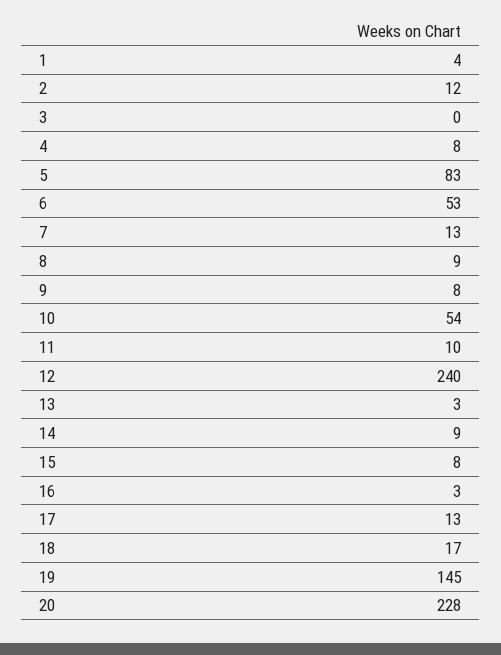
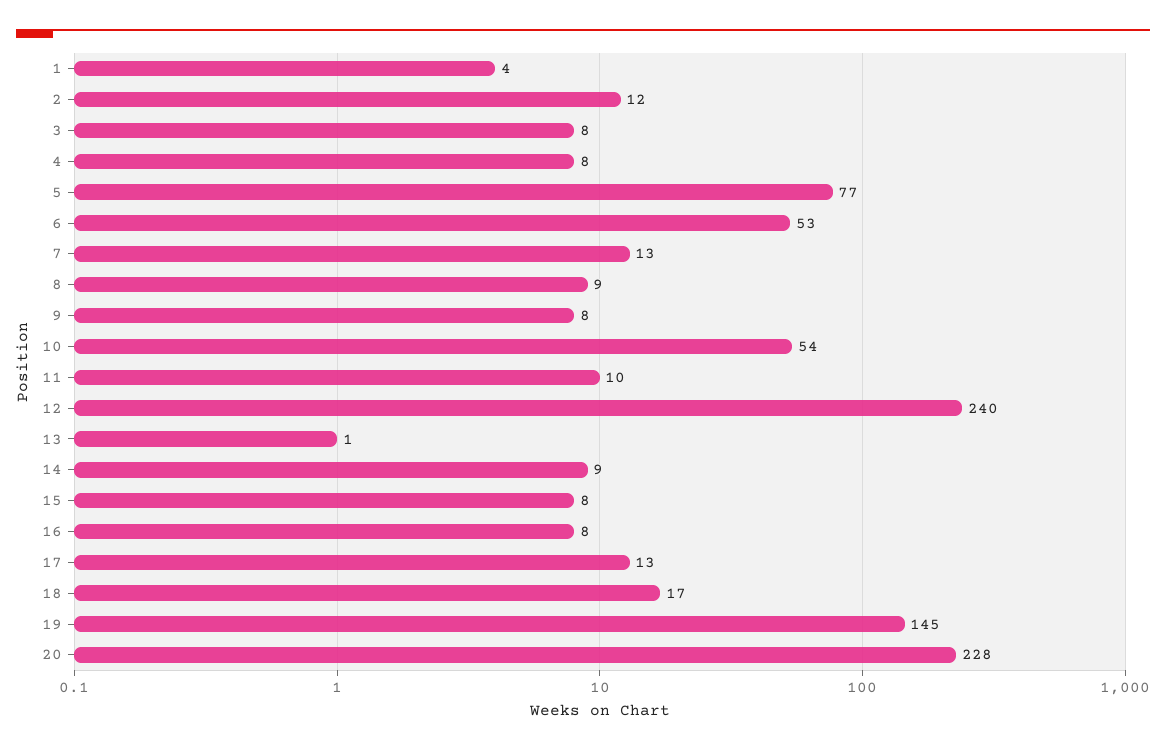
  {
    "1": 4,
    "2": 12,
-   "3": 0,
+   "3": 8,
    "4": 8,
-   "5": 83,
+   "5": 77,
    "6": 53,
    "7": 13,
    "8": 9,
    "9": 8,
    "10": 54,
    "11": 10,
    "12": 240,
-   "13": 3,
+   "13": 1,
    "14": 9,
    "15": 8,
-   "16": 3,
+   "16": 8,
    "17": 13,
    "18": 17,
    "19": 145,
    "20": 228
  }

